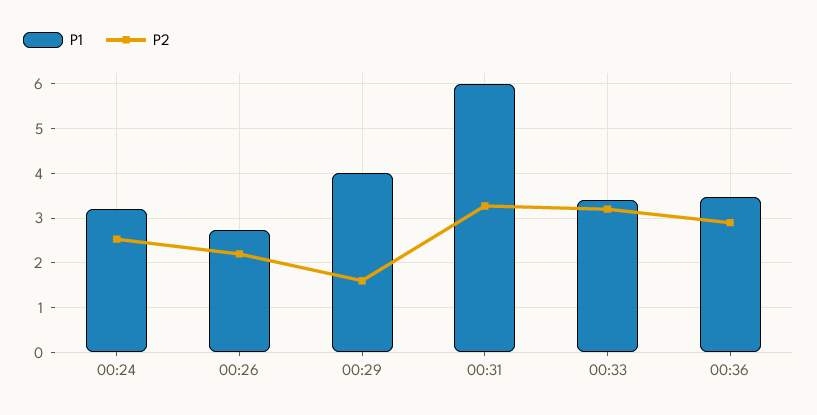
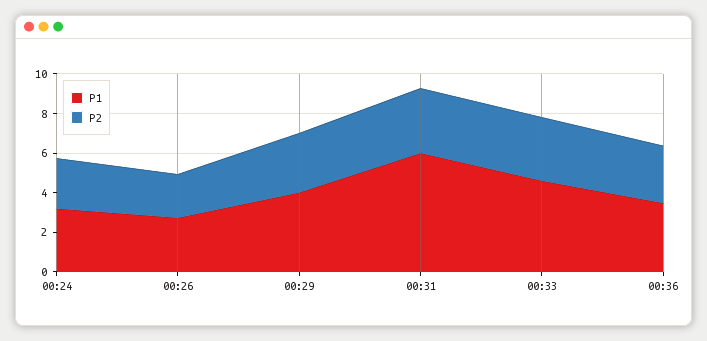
  {
    "P1": {
      "00:24": 3.2,
      "00:26": 2.8,
      "00:29": 4,
      "00:31": 6,
-     "00:33": 3.4,
+     "00:33": 4.5,
      "00:36": 3.4
    },
    "P2": {
      "00:24": 2.6,
      "00:26": 2.2,
-     "00:29": 1.6,
+     "00:29": 3,
      "00:31": 3.2,
      "00:33": 3.2,
      "00:36": 3
    }
  }

